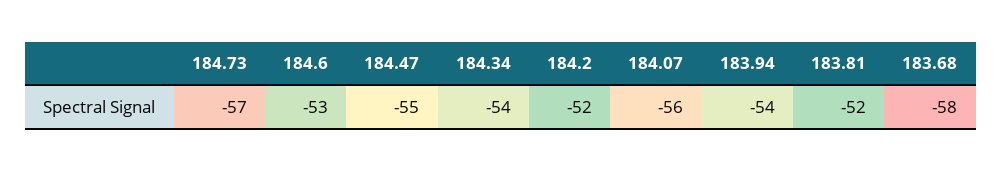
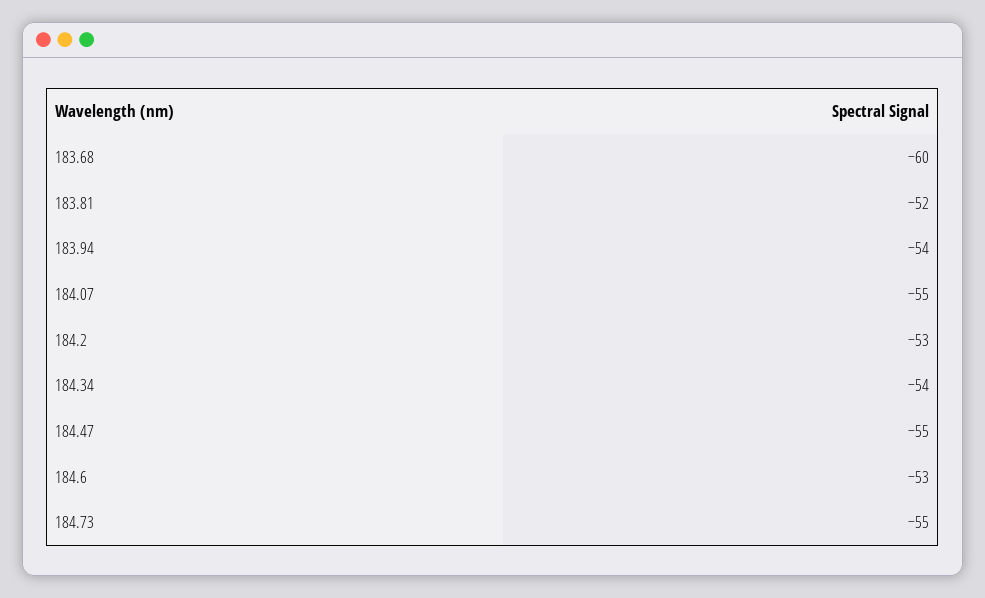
  {
-   "184.73": -57,
+   "184.73": -55,
    "184.6": -53,
    "184.47": -55,
    "184.34": -54,
-   "184.2": -52,
+   "184.2": -53,
-   "184.07": -56,
+   "184.07": -55,
    "183.94": -54,
    "183.81": -52,
-   "183.68": -58
+   "183.68": -60
  }

